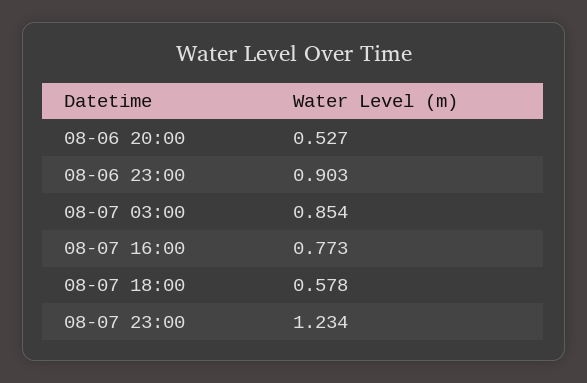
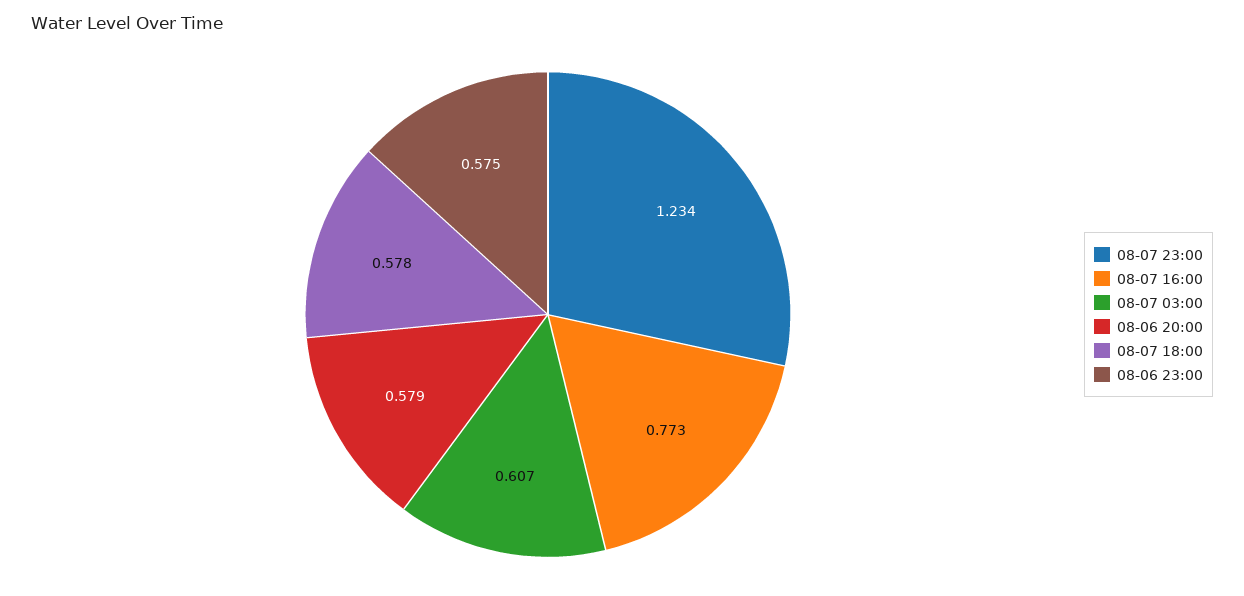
  {
-   "08-06 20:00": 0.527,
+   "08-06 20:00": 0.579,
-   "08-06 23:00": 0.903,
+   "08-06 23:00": 0.575,
-   "08-07 03:00": 0.854,
+   "08-07 03:00": 0.607,
    "08-07 16:00": 0.773,
    "08-07 18:00": 0.578,
    "08-07 23:00": 1.234
  }

